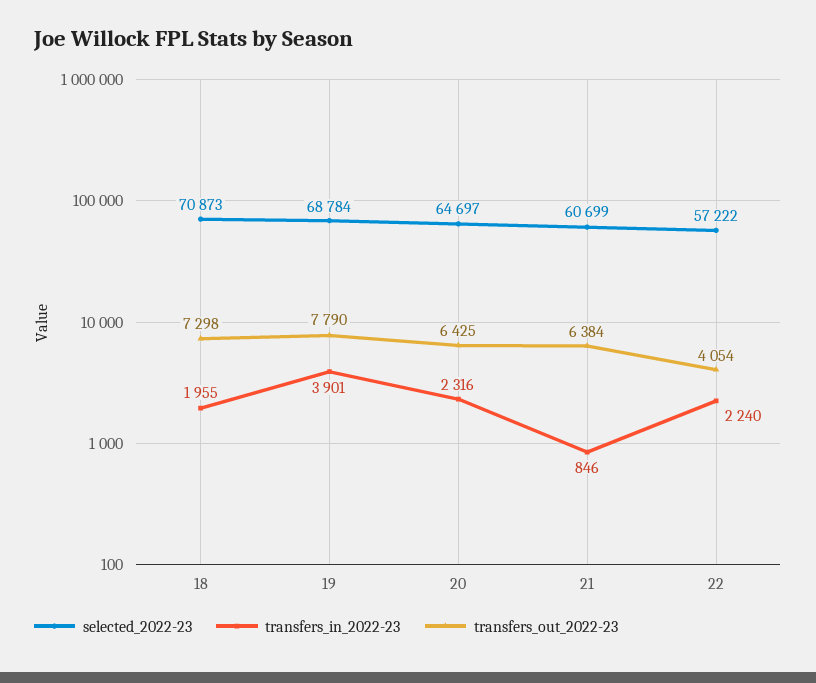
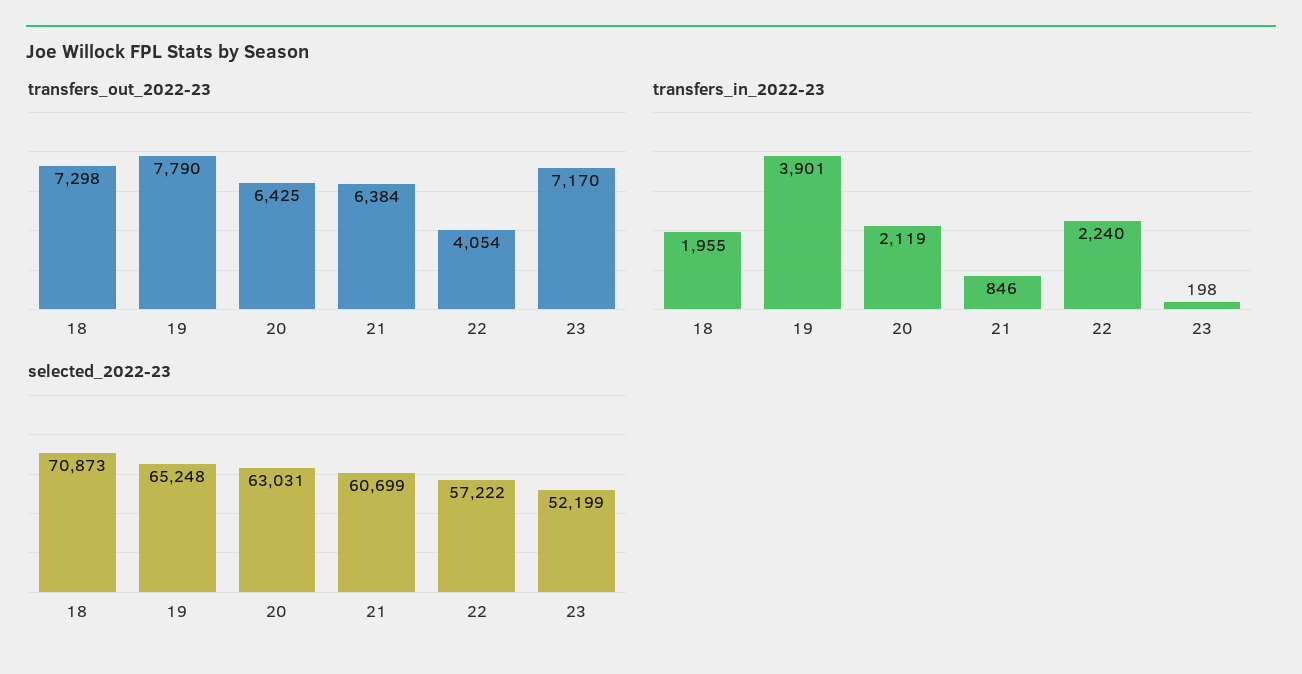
  {
    "selected_2022-23": {
      "18": 70873,
-     "19": 68784,
+     "19": 65248,
-     "20": 64697,
+     "20": 63031,
      "21": 60699,
-     "22": 57222
+     "22": 57222,
+     "23": 52199
    },
    "transfers_in_2022-23": {
      "18": 1955,
      "19": 3901,
-     "20": 2316,
+     "20": 2119,
      "21": 846,
-     "22": 2240
+     "22": 2240,
+     "23": 198
    },
    "transfers_out_2022-23": {
      "18": 7298,
      "19": 7790,
      "20": 6425,
      "21": 6384,
-     "22": 4054
+     "22": 4054,
+     "23": 7170
    }
  }

